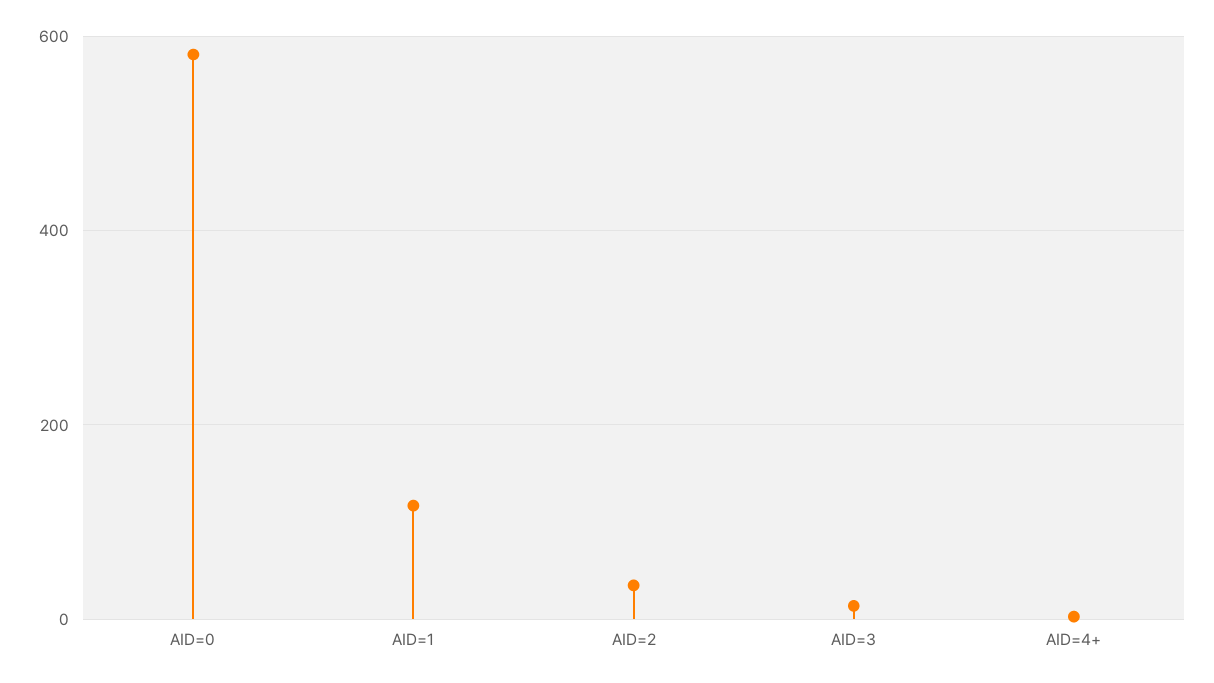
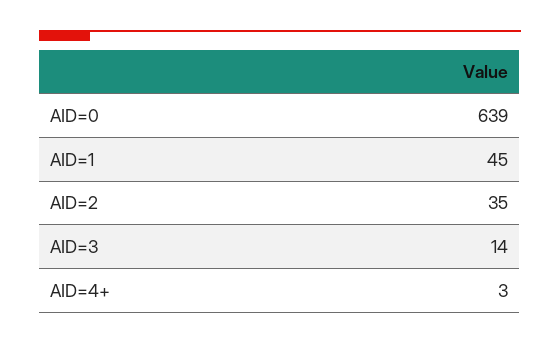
  {
-   "AID=0": 580,
+   "AID=0": 639,
-   "AID=1": 120,
+   "AID=1": 45,
    "AID=2": 35,
    "AID=3": 14,
    "AID=4+": 3
  }

